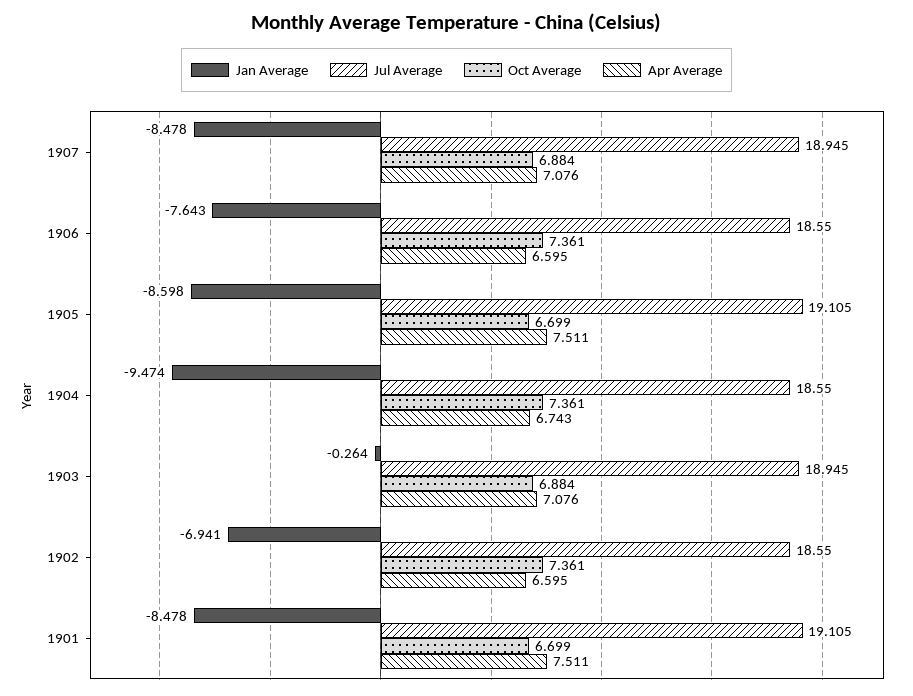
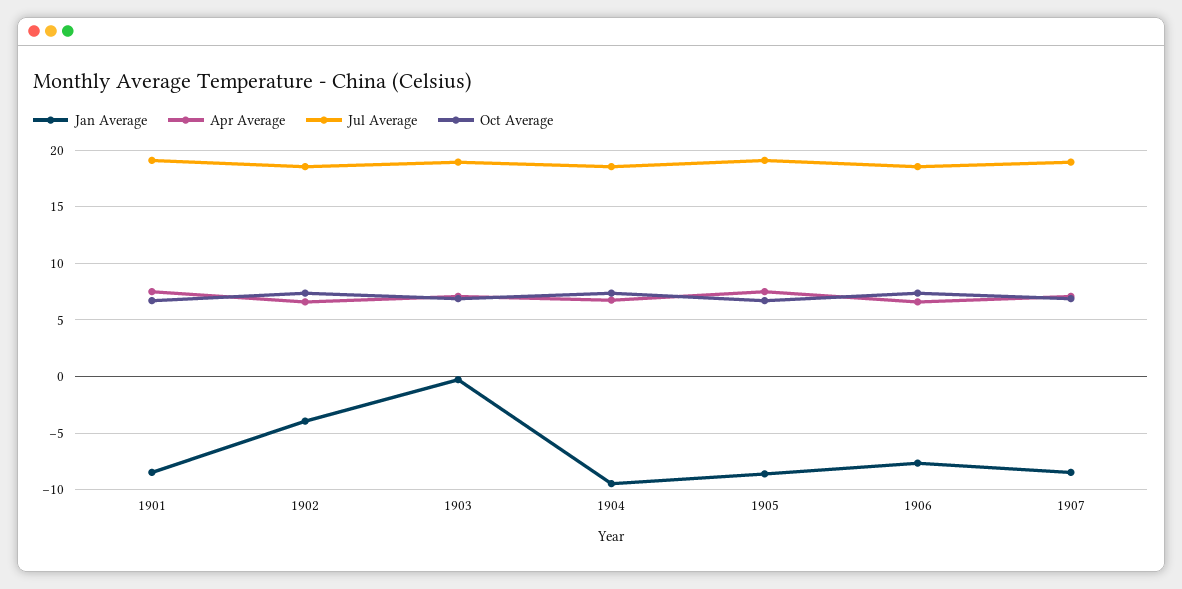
  {
    "Jan Average": {
      "1907": -8.478,
      "1906": -7.643,
      "1905": -8.598,
      "1904": -9.474,
      "1903": -0.264,
-     "1902": -6.941,
+     "1902": -4,
      "1901": -8.478
    },
    "Jul Average": {
      "1907": 18.945,
      "1906": 18.55,
      "1905": 19.105,
      "1904": 18.55,
      "1903": 18.945,
      "1902": 18.55,
      "1901": 19.105
    },
    "Oct Average": {
      "1907": 6.884,
      "1906": 7.361,
      "1905": 6.699,
      "1904": 7.361,
      "1903": 6.884,
      "1902": 7.361,
      "1901": 6.699
    },
    "Apr Average": {
      "1907": 7.076,
      "1906": 6.595,
      "1905": 7.511,
      "1904": 6.743,
      "1903": 7.076,
      "1902": 6.595,
      "1901": 7.511
    }
  }

